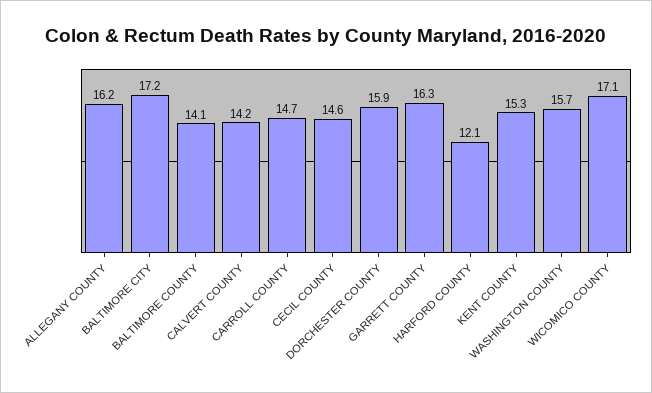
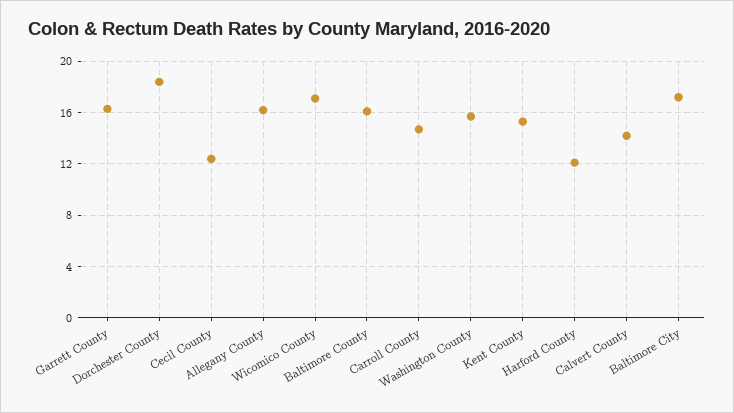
  {
    "ALLEGANY COUNTY": 16.2,
    "BALTIMORE CITY": 17.2,
-   "BALTIMORE COUNTY": 14.1,
+   "BALTIMORE COUNTY": 16,
    "CALVERT COUNTY": 14.2,
    "CARROLL COUNTY": 14.7,
-   "CECIL COUNTY": 14.6,
+   "CECIL COUNTY": 12.5,
-   "DORCHESTER COUNTY": 15.9,
+   "DORCHESTER COUNTY": 18.5,
    "GARRETT COUNTY": 16.3,
    "HARFORD COUNTY": 12.1,
    "KENT COUNTY": 15.3,
    "WASHINGTON COUNTY": 15.7,
    "WICOMICO COUNTY": 17.1
  }

